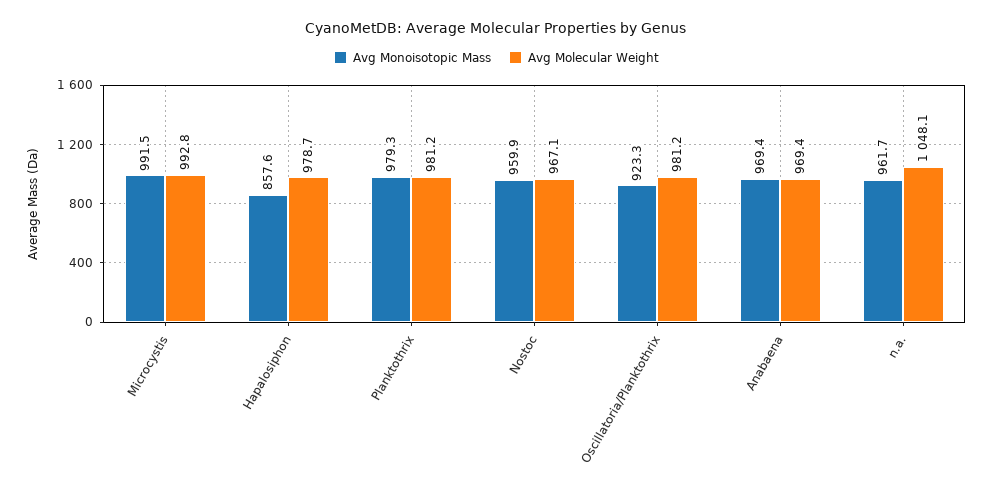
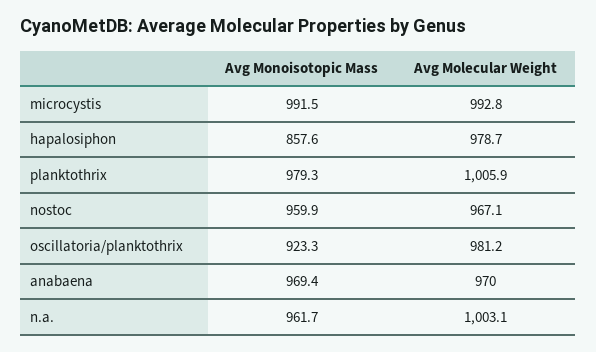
  {
    "Avg Monoisotopic Mass": {
      "Microcystis": 991.5,
      "Hapalosiphon": 857.6,
      "Planktothrix": 979.3,
      "Nostoc": 959.9,
      "Oscillatoria/Planktothrix": 923.3,
      "Anabaena": 969.4,
      "n.a.": 961.7
    },
    "Avg Molecular Weight": {
      "Microcystis": 992.8,
      "Hapalosiphon": 978.7,
-     "Planktothrix": 981.2,
+     "Planktothrix": 1005.9,
      "Nostoc": 967.1,
      "Oscillatoria/Planktothrix": 981.2,
-     "Anabaena": 969.4,
+     "Anabaena": 970,
-     "n.a.": 1048.1
+     "n.a.": 1003.1
    }
  }

